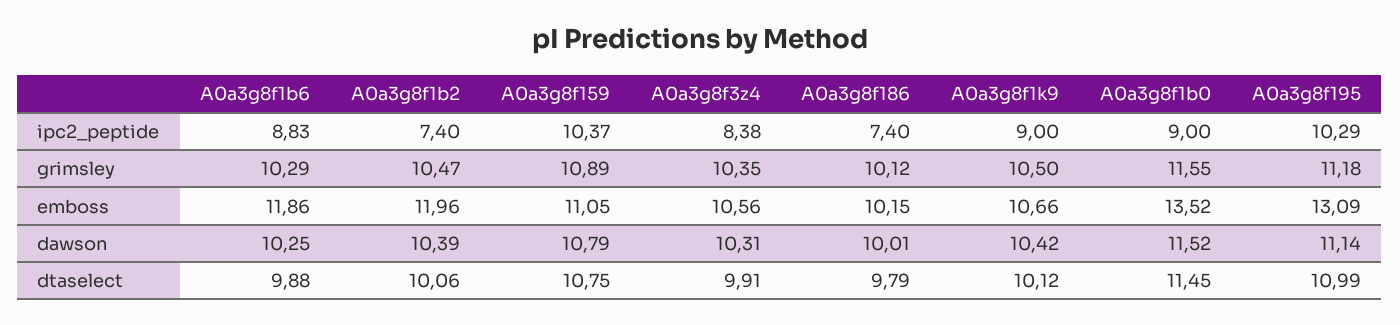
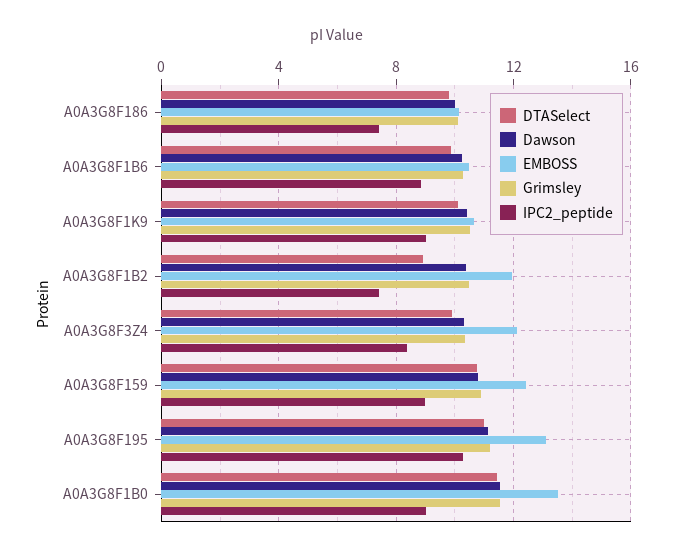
  {
    "ipc2_peptide": {
      "A0a3g8f1b6": 8.83,
      "A0a3g8f1b2": 7.4,
-     "A0a3g8f159": 10.37,
+     "A0a3g8f159": 9,
      "A0a3g8f3z4": 8.38,
      "A0a3g8f186": 7.4,
      "A0a3g8f1k9": 9,
      "A0a3g8f1b0": 9,
      "A0a3g8f195": 10.29
    },
    "grimsley": {
      "A0a3g8f1b6": 10.29,
      "A0a3g8f1b2": 10.47,
      "A0a3g8f159": 10.89,
      "A0a3g8f3z4": 10.35,
      "A0a3g8f186": 10.12,
      "A0a3g8f1k9": 10.5,
      "A0a3g8f1b0": 11.55,
      "A0a3g8f195": 11.18
    },
    "emboss": {
-     "A0a3g8f1b6": 11.86,
+     "A0a3g8f1b6": 10.5,
      "A0a3g8f1b2": 11.96,
-     "A0a3g8f159": 11.05,
+     "A0a3g8f159": 12.5,
-     "A0a3g8f3z4": 10.56,
+     "A0a3g8f3z4": 12,
      "A0a3g8f186": 10.15,
      "A0a3g8f1k9": 10.66,
      "A0a3g8f1b0": 13.52,
      "A0a3g8f195": 13.09
    },
    "dawson": {
      "A0a3g8f1b6": 10.25,
      "A0a3g8f1b2": 10.39,
      "A0a3g8f159": 10.79,
      "A0a3g8f3z4": 10.31,
      "A0a3g8f186": 10.01,
      "A0a3g8f1k9": 10.42,
      "A0a3g8f1b0": 11.52,
      "A0a3g8f195": 11.14
    },
    "dtaselect": {
      "A0a3g8f1b6": 9.88,
-     "A0a3g8f1b2": 10.06,
+     "A0a3g8f1b2": 9,
      "A0a3g8f159": 10.75,
      "A0a3g8f3z4": 9.91,
      "A0a3g8f186": 9.79,
      "A0a3g8f1k9": 10.12,
      "A0a3g8f1b0": 11.45,
      "A0a3g8f195": 10.99
    }
  }

